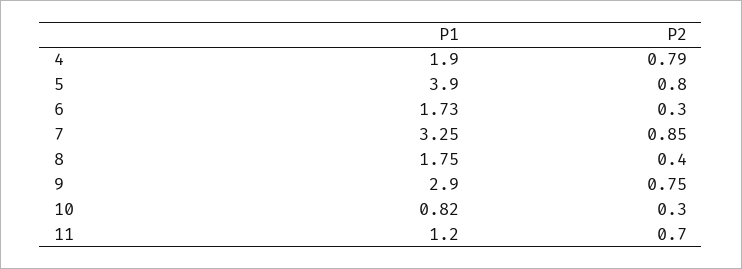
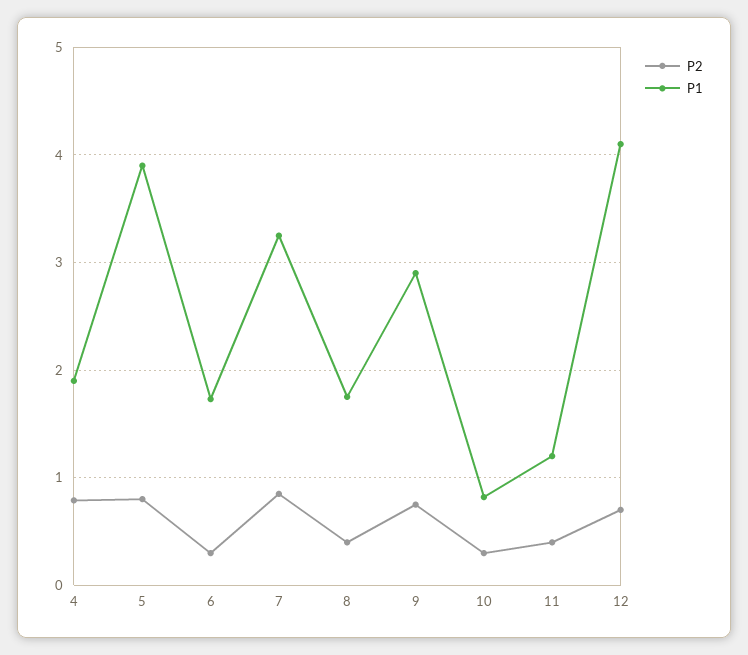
  {
    "P1": {
      "4": 1.9,
      "5": 3.9,
      "6": 1.73,
      "7": 3.25,
      "8": 1.75,
      "9": 2.9,
      "10": 0.82,
-     "11": 1.2
+     "11": 1.2,
+     "12": 4.1
    },
    "P2": {
      "4": 0.79,
      "5": 0.8,
      "6": 0.3,
      "7": 0.85,
      "8": 0.4,
      "9": 0.75,
      "10": 0.3,
-     "11": 0.7
+     "11": 0.4,
+     "12": 0.7
    }
  }

